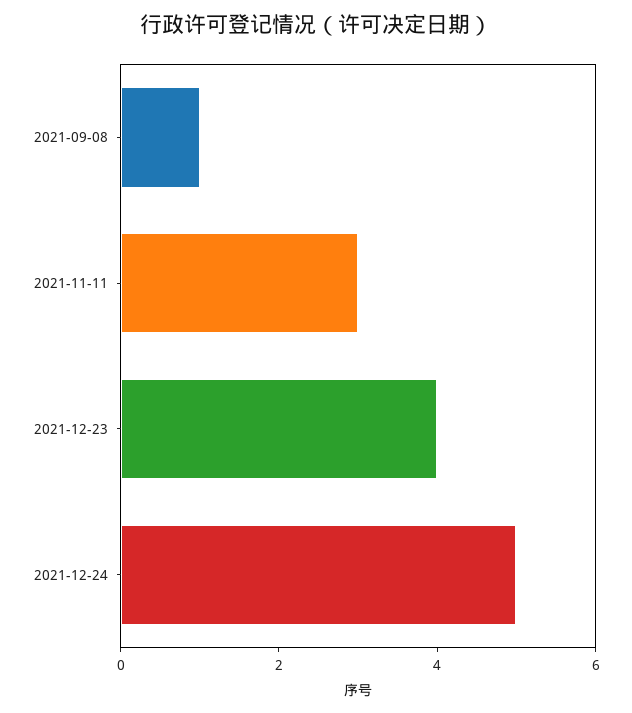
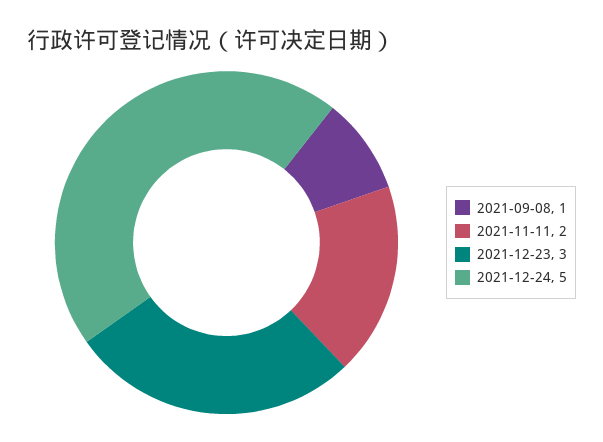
  {
    "2021-09-08": 1,
-   "2021-11-11": 3,
+   "2021-11-11": 2,
-   "2021-12-23": 4,
+   "2021-12-23": 3,
    "2021-12-24": 5
  }

